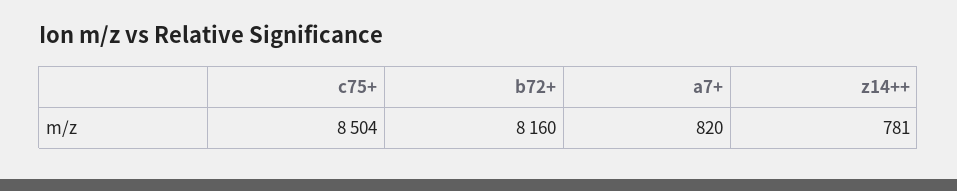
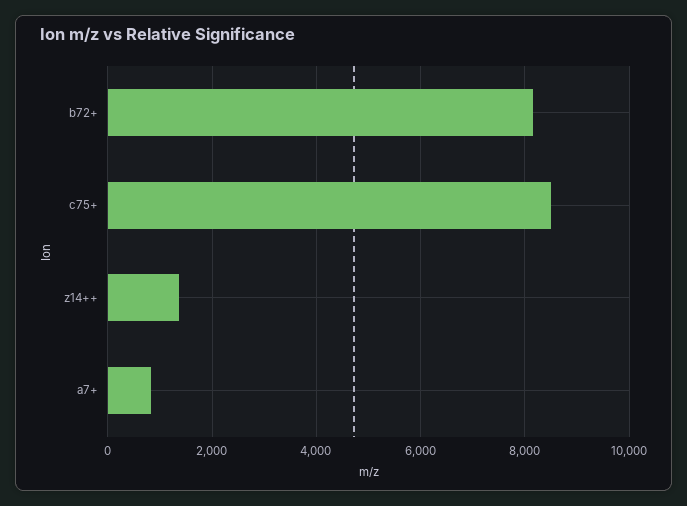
  {
    "c75+": 8504,
    "b72+": 8160,
    "a7+": 820,
-   "z14++": 781
+   "z14++": 1400
  }

